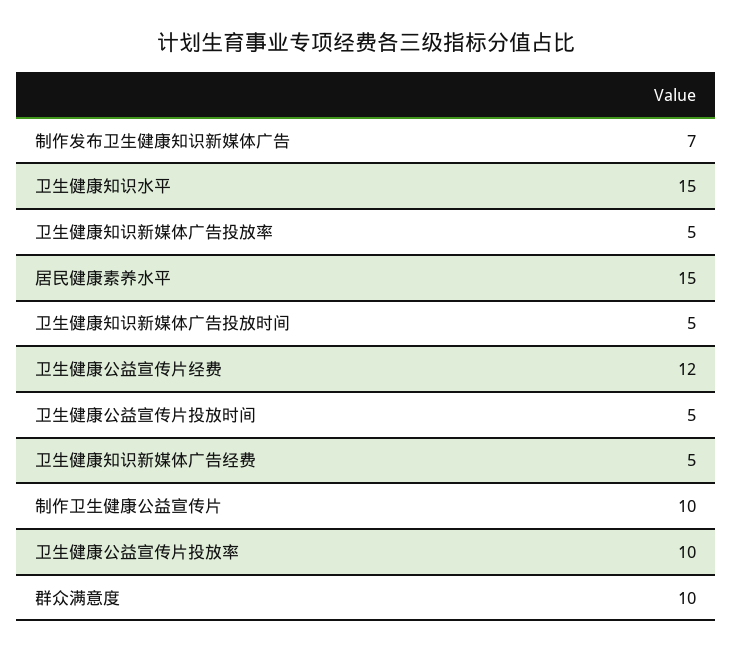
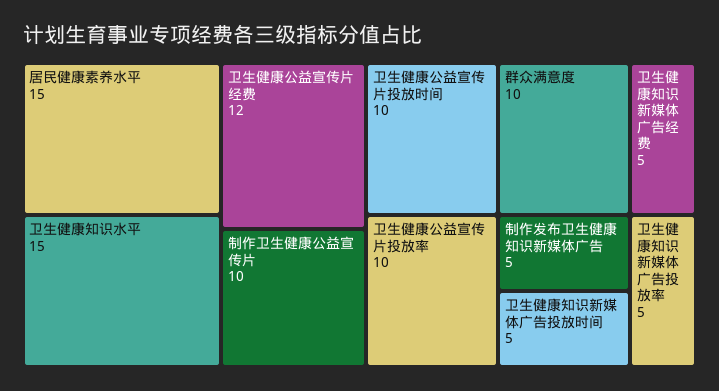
  {
-   "制作发布卫生健康知识新媒体广告": 7,
+   "制作发布卫生健康知识新媒体广告": 5,
    "卫生健康知识水平": 15,
    "卫生健康知识新媒体广告投放率": 5,
    "居民健康素养水平": 15,
    "卫生健康知识新媒体广告投放时间": 5,
    "卫生健康公益宣传片经费": 12,
-   "卫生健康公益宣传片投放时间": 5,
+   "卫生健康公益宣传片投放时间": 10,
    "卫生健康知识新媒体广告经费": 5,
    "制作卫生健康公益宣传片": 10,
    "卫生健康公益宣传片投放率": 10,
    "群众满意度": 10
  }

